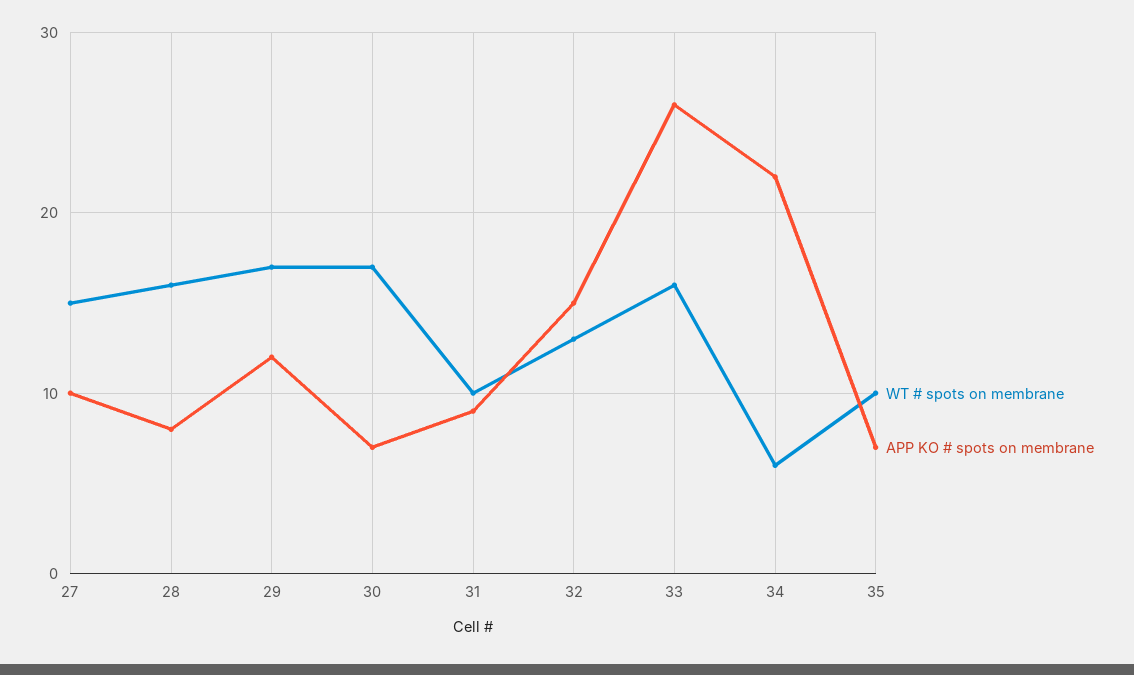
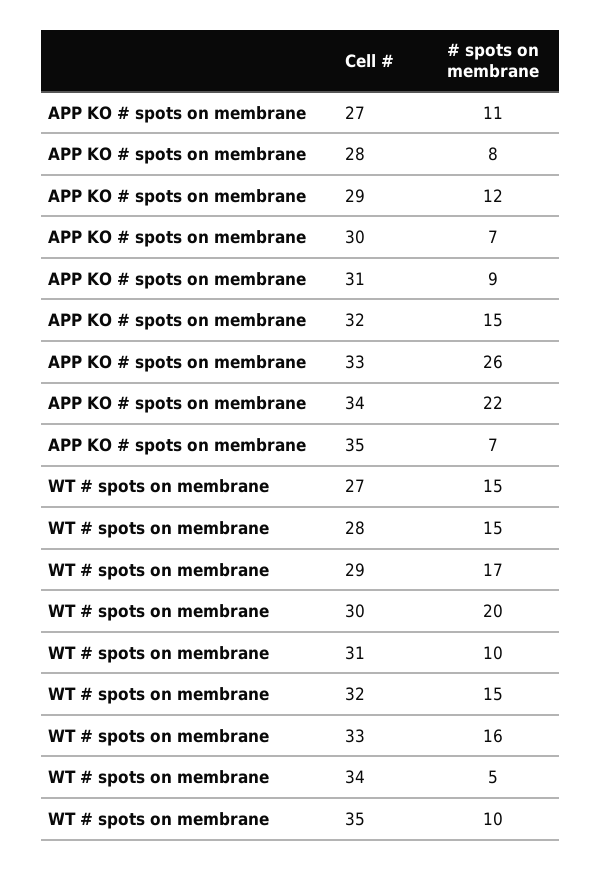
  {
    "WT # spots on membrane": {
      "27": 15,
-     "28": 16,
+     "28": 15,
      "29": 17,
-     "30": 17,
+     "30": 20,
      "31": 10,
-     "32": 13,
+     "32": 15,
      "33": 16,
-     "34": 6,
+     "34": 5,
      "35": 10
    },
    "APP KO # spots on membrane": {
-     "27": 10,
+     "27": 11,
      "28": 8,
      "29": 12,
      "30": 7,
      "31": 9,
      "32": 15,
      "33": 26,
      "34": 22,
      "35": 7
    }
  }

